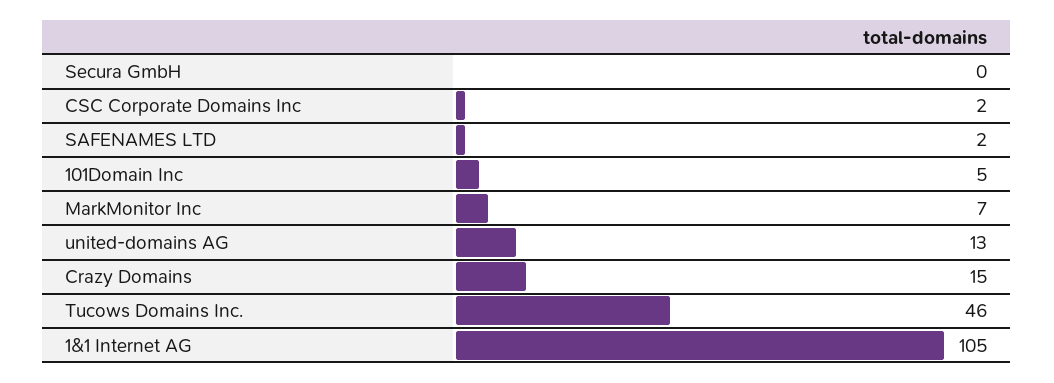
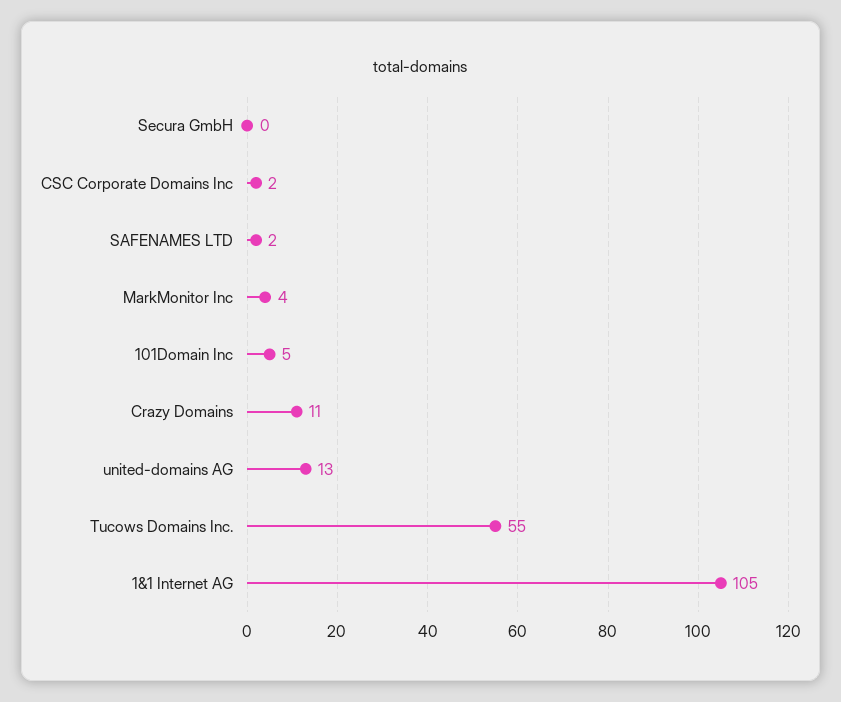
  {
    "Secura GmbH": 0,
    "CSC Corporate Domains Inc": 2,
    "SAFENAMES LTD": 2,
    "101Domain Inc": 5,
-   "MarkMonitor Inc": 7,
+   "MarkMonitor Inc": 4,
    "united-domains AG": 13,
-   "Crazy Domains": 15,
+   "Crazy Domains": 11,
-   "Tucows Domains Inc.": 46,
+   "Tucows Domains Inc.": 55,
    "1&1 Internet AG": 105
  }

